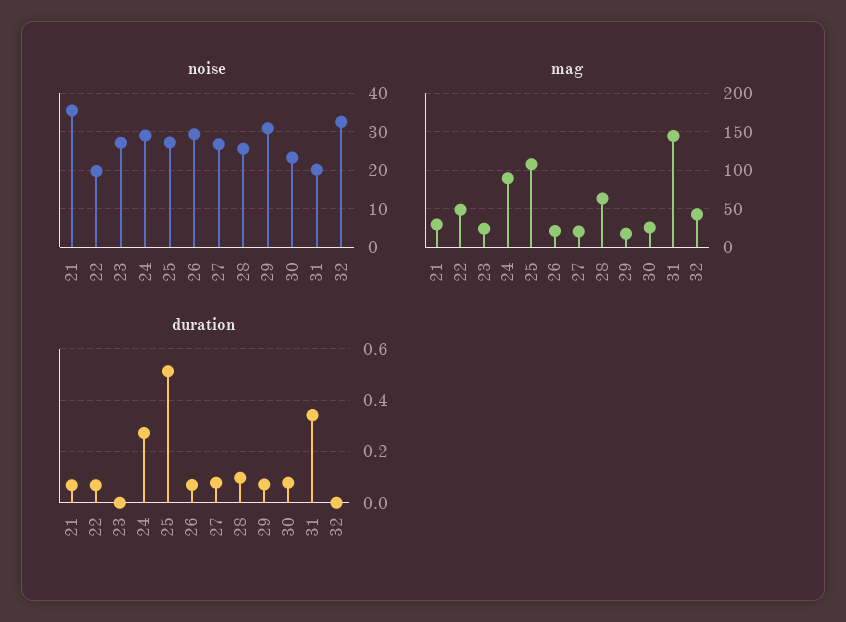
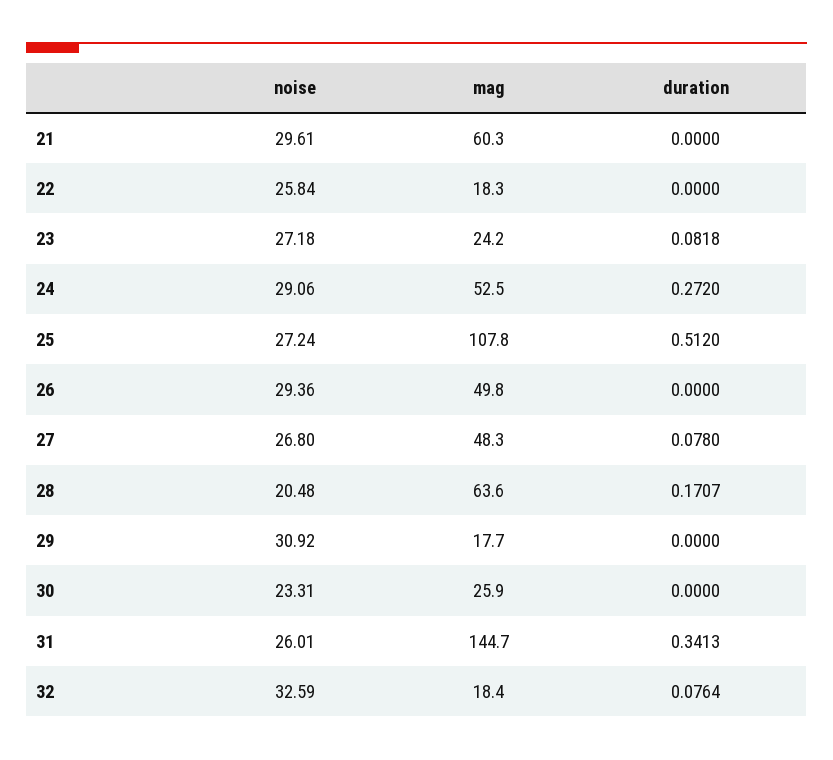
  {
    "noise": {
-     "21": 36,
+     "21": 29.61,
-     "22": 20,
+     "22": 25.84,
      "23": 27.18,
      "24": 29.06,
      "25": 27.24,
      "26": 29.36,
      "27": 26.8,
-     "28": 26,
+     "28": 20.48,
      "29": 30.92,
      "30": 23.31,
-     "31": 20,
+     "31": 26.01,
      "32": 32.59
    },
    "mag": {
-     "21": 30,
+     "21": 60.3,
-     "22": 50,
+     "22": 18.3,
      "23": 24.2,
-     "24": 90,
+     "24": 52.5,
      "25": 107.8,
-     "26": 20,
+     "26": 49.8,
-     "27": 20,
+     "27": 48.3,
      "28": 63.6,
      "29": 17.7,
      "30": 25.9,
      "31": 144.7,
-     "32": 40
+     "32": 18.4
    },
    "duration": {
-     "21": 0.075,
+     "21": 0,
-     "22": 0.075,
+     "22": 0,
-     "23": 0,
+     "23": 0.0818,
      "24": 0.272,
      "25": 0.512,
-     "26": 0.075,
+     "26": 0,
      "27": 0.078,
-     "28": 0.1,
+     "28": 0.1707,
-     "29": 0.075,
+     "29": 0,
-     "30": 0.075,
+     "30": 0,
      "31": 0.3413,
-     "32": 0
+     "32": 0.0764
    }
  }

